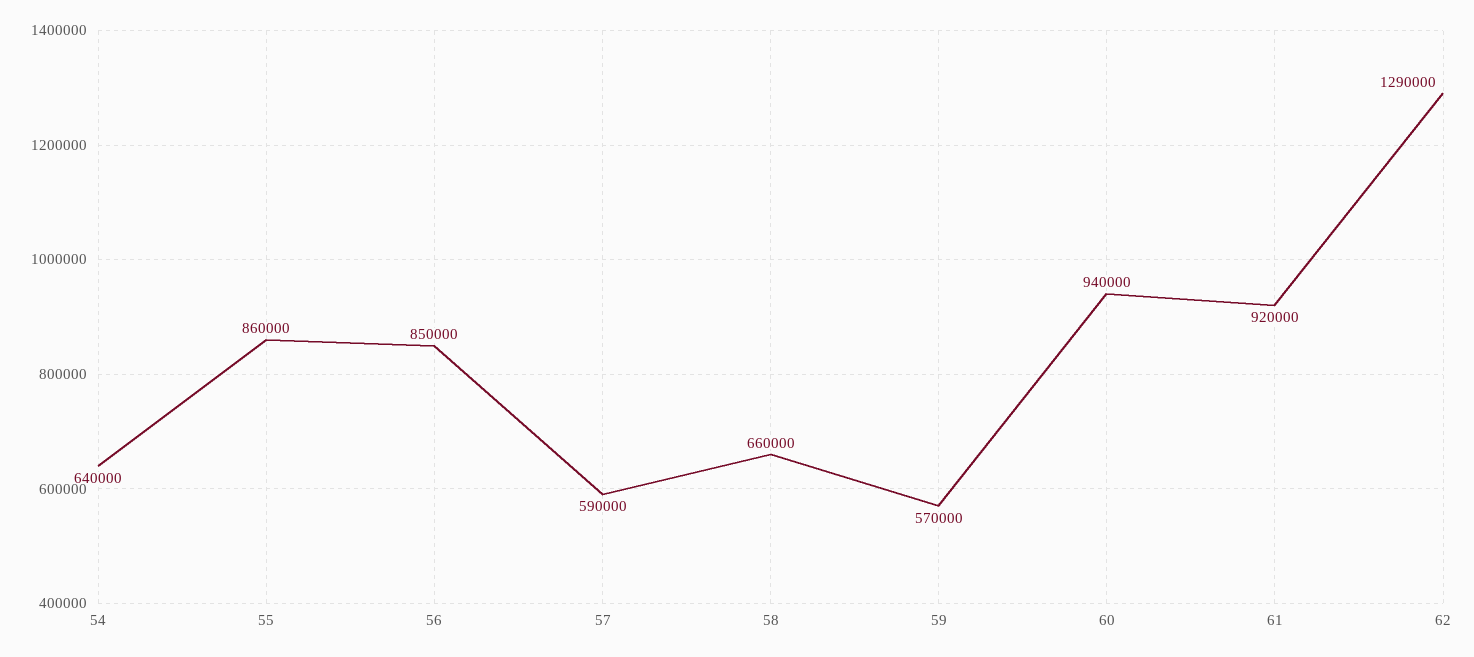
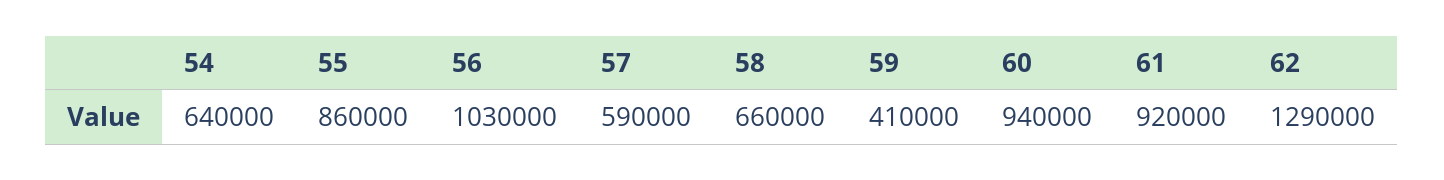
  {
    "54": 640000,
    "55": 860000,
-   "56": 850000,
+   "56": 1030000,
    "57": 590000,
    "58": 660000,
-   "59": 570000,
+   "59": 410000,
    "60": 940000,
    "61": 920000,
    "62": 1290000
  }

